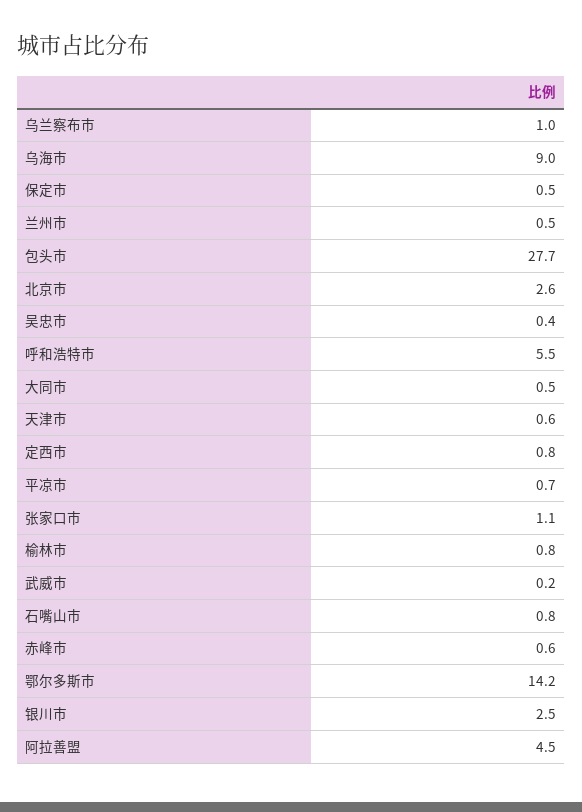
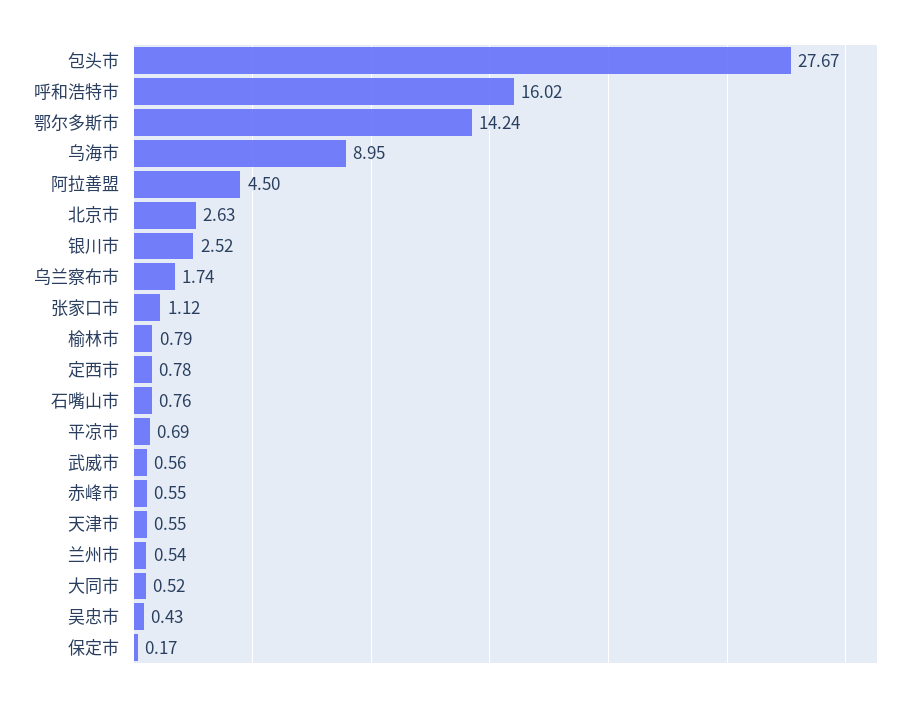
  {
-   "乌兰察布市": 1,
+   "乌兰察布市": 1.74,
    "乌海市": 8.95,
-   "保定市": 0.5,
+   "保定市": 0.17,
    "兰州市": 0.54,
    "包头市": 27.67,
    "北京市": 2.63,
    "吴忠市": 0.43,
-   "呼和浩特市": 5.5,
+   "呼和浩特市": 16.02,
    "大同市": 0.52,
    "天津市": 0.55,
    "定西市": 0.78,
    "平凉市": 0.69,
    "张家口市": 1.12,
    "榆林市": 0.79,
-   "武威市": 0.2,
+   "武威市": 0.56,
    "石嘴山市": 0.76,
    "赤峰市": 0.55,
    "鄂尔多斯市": 14.24,
    "银川市": 2.52,
    "阿拉善盟": 4.5
  }

